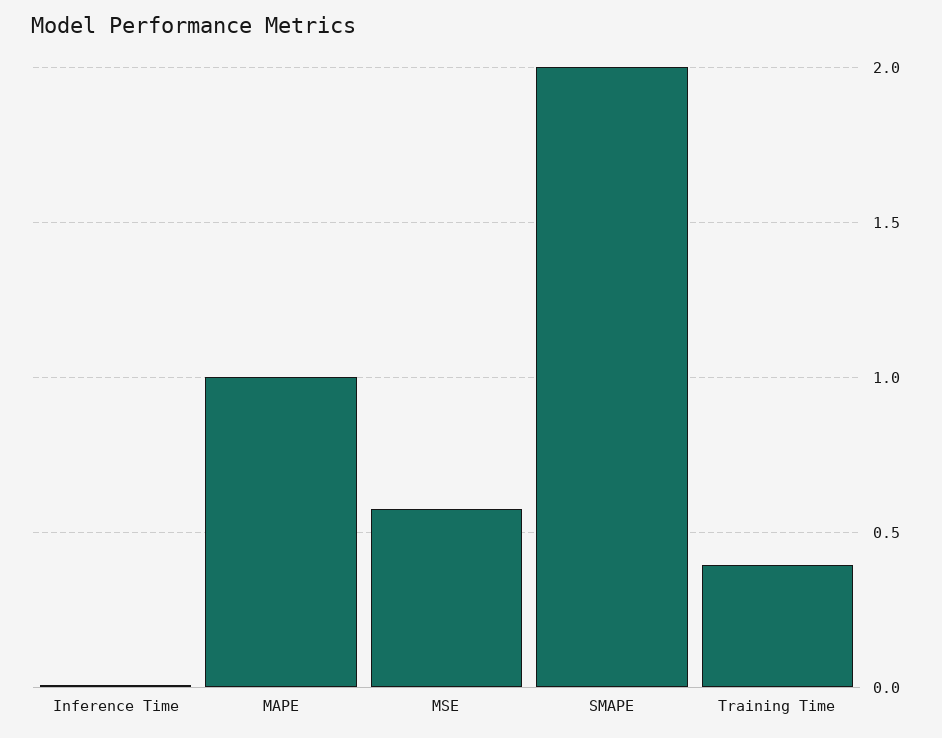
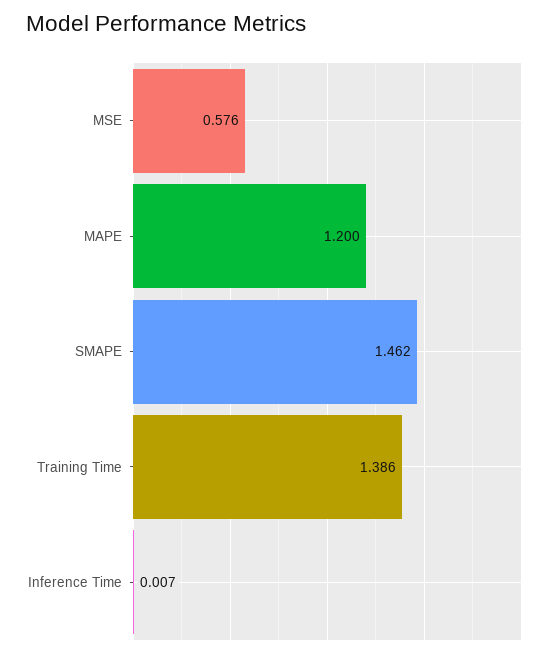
  {
    "Inference Time": 0.007,
-   "MAPE": 1,
+   "MAPE": 1.2,
    "MSE": 0.576,
-   "SMAPE": 2,
+   "SMAPE": 1.462,
-   "Training Time": 0.4
+   "Training Time": 1.386
  }

